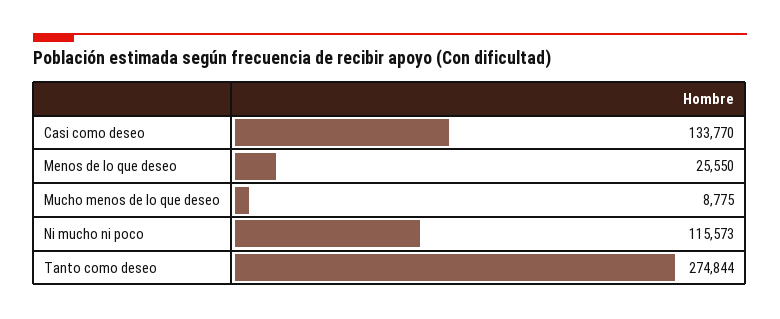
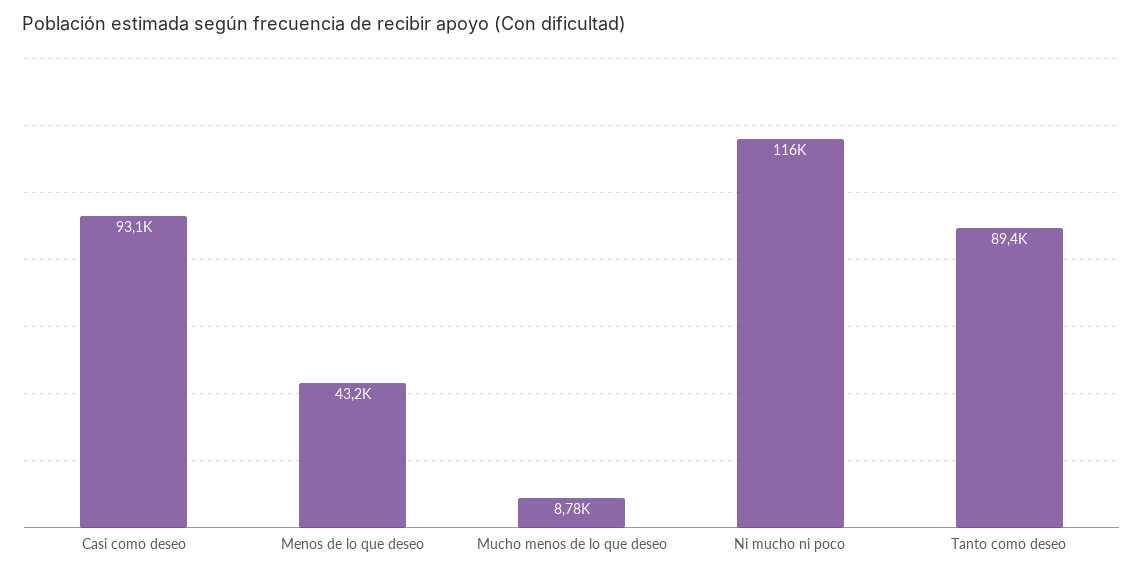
  {
-   "Casi como deseo": 133770,
+   "Casi como deseo": 93100,
-   "Menos de lo que deseo": 25550,
+   "Menos de lo que deseo": 43200,
    "Mucho menos de lo que deseo": 8775,
    "Ni mucho ni poco": 115573,
-   "Tanto como deseo": 274844
+   "Tanto como deseo": 89400
  }

